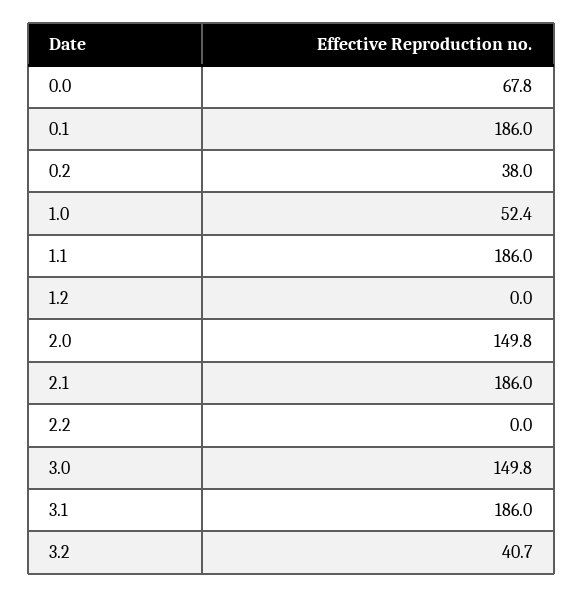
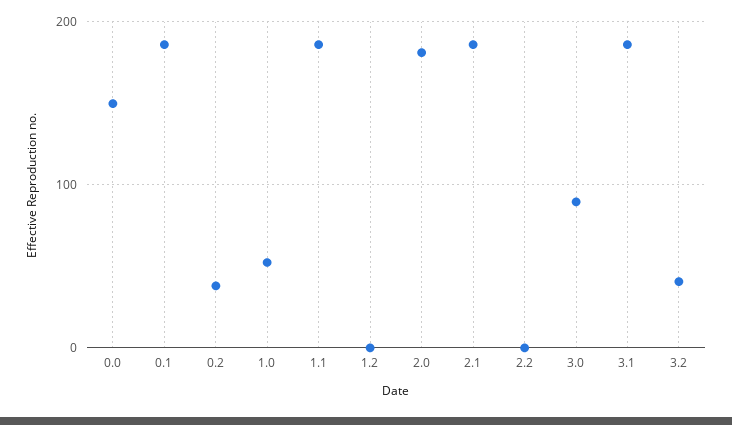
  {
-   "0.0": 67.8,
+   "0.0": 150,
    "0.1": 186,
    "0.2": 38,
    "1.0": 52.4,
    "1.1": 186,
    "1.2": 0,
-   "2.0": 149.8,
+   "2.0": 180,
    "2.1": 186,
    "2.2": 0,
-   "3.0": 149.8,
+   "3.0": 90,
    "3.1": 186,
    "3.2": 40.7
  }

